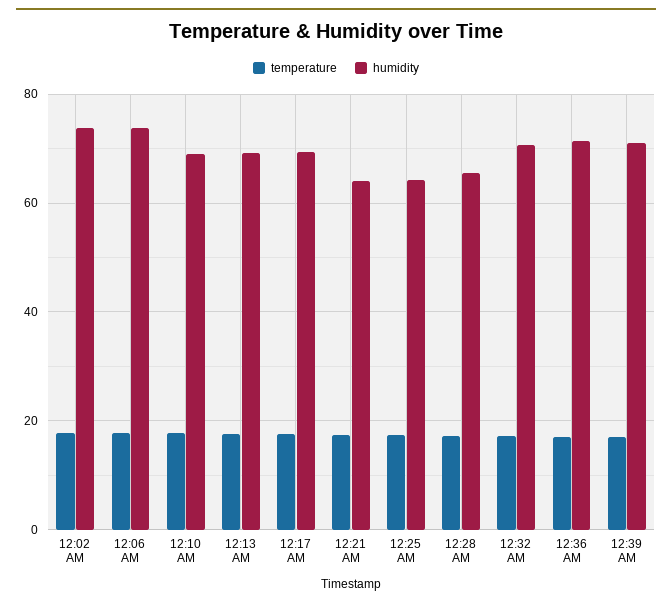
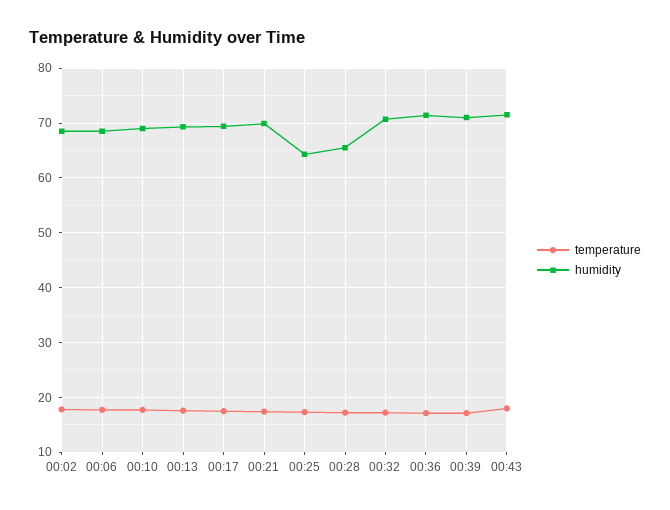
  {
    "temperature": {
      "12:02 AM": 18,
      "12:06 AM": 18,
      "12:10 AM": 18,
      "12:13 AM": 18,
      "12:17 AM": 18,
      "12:21 AM": 18,
      "12:25 AM": 18,
      "12:28 AM": 18,
      "12:32 AM": 18,
      "12:36 AM": 18,
-     "12:39 AM": 18
+     "12:39 AM": 18,
+     "00:43": 18
    },
    "humidity": {
-     "12:02 AM": 74,
+     "12:02 AM": 68,
-     "12:06 AM": 74,
+     "12:06 AM": 68,
      "12:10 AM": 70,
      "12:13 AM": 70,
      "12:17 AM": 70,
-     "12:21 AM": 64,
+     "12:21 AM": 70,
      "12:25 AM": 64,
      "12:28 AM": 66,
      "12:32 AM": 70,
      "12:36 AM": 72,
-     "12:39 AM": 72
+     "12:39 AM": 72,
+     "00:43": 72
    }
  }

